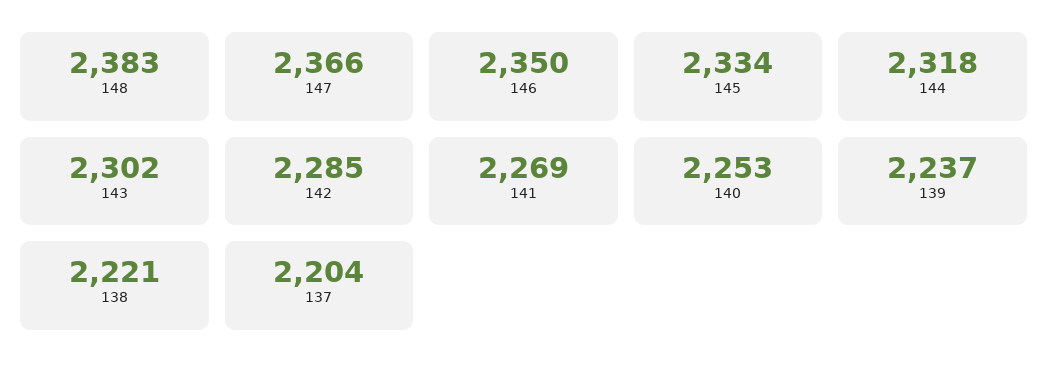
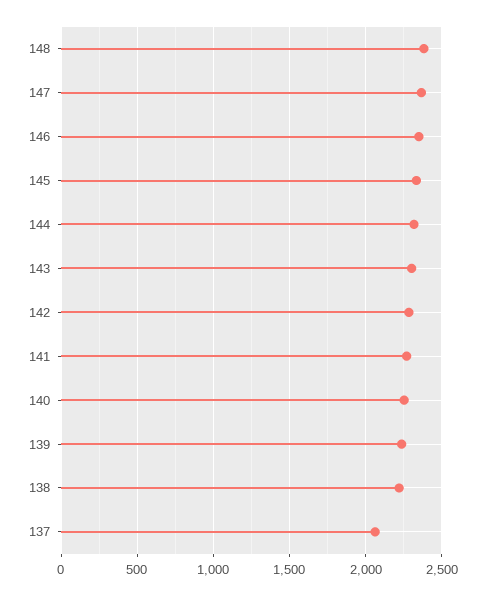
  {
    "148": 2383,
    "147": 2366,
    "146": 2350,
    "145": 2334,
    "144": 2318,
    "143": 2302,
    "142": 2285,
    "141": 2269,
    "140": 2253,
    "139": 2237,
    "138": 2221,
-   "137": 2204
+   "137": 2050
  }

